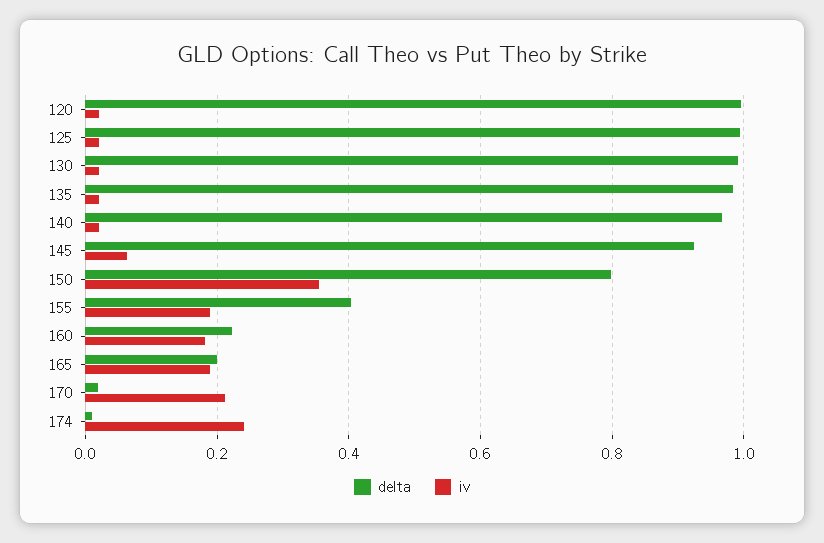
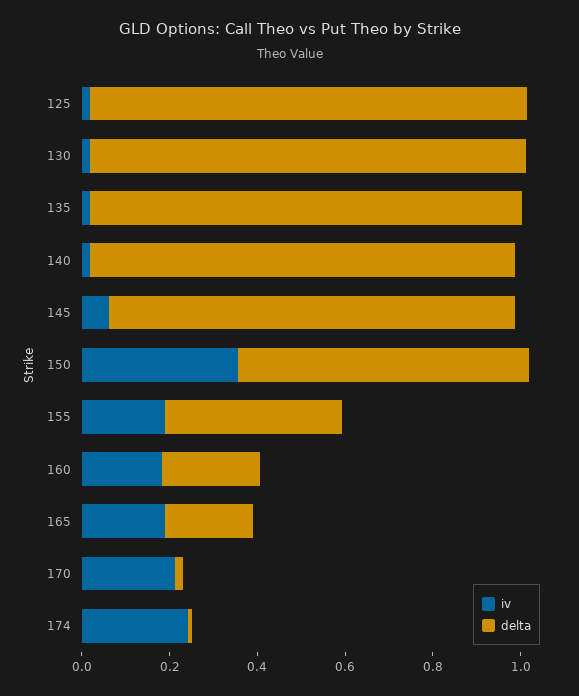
  {
    "delta": {
-     "120": 1,
      "125": 1,
      "130": 1,
      "135": 0.98,
      "140": 0.96,
      "145": 0.92,
-     "150": 0.8,
+     "150": 0.65,
      "155": 0.4,
      "160": 0.22,
      "165": 0.2,
      "170": 0.02,
      "174": 0
    },
    "iv": {
-     "120": 0.02,
      "125": 0.02,
      "130": 0.02,
      "135": 0.02,
      "140": 0.02,
      "145": 0.06,
      "150": 0.36,
      "155": 0.18,
      "160": 0.18,
      "165": 0.18,
      "170": 0.22,
      "174": 0.24
    }
  }

